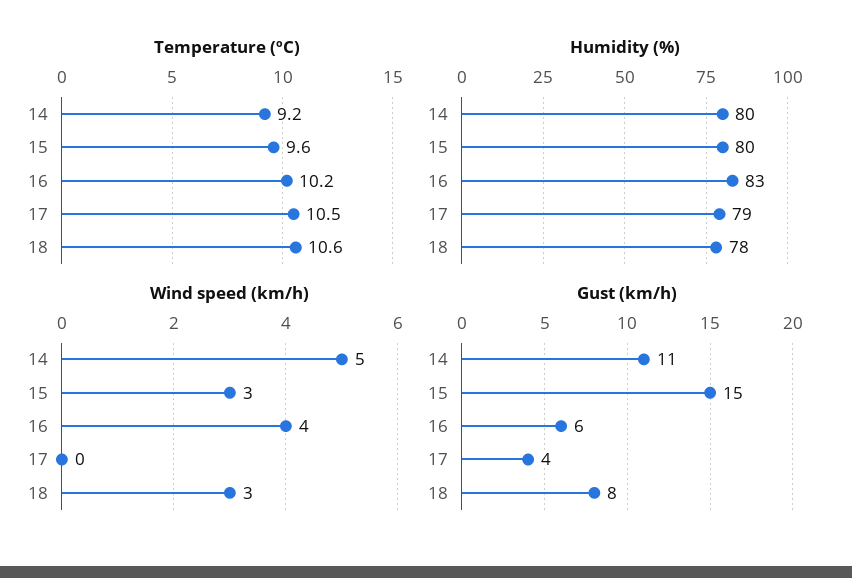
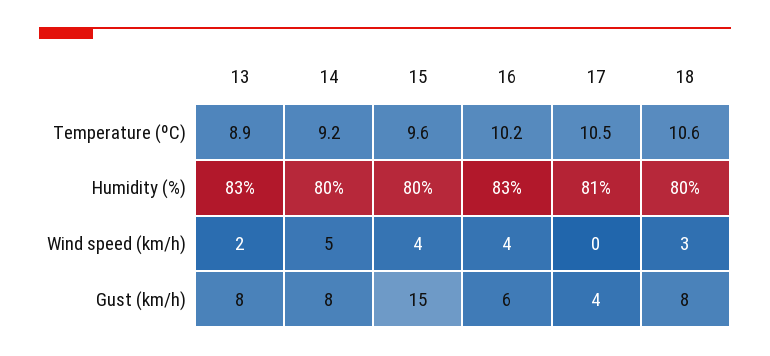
  {
    "Temperature (ºC)": {
      "14": 9.2,
      "15": 9.6,
      "16": 10.2,
      "17": 10.5,
-     "18": 10.6
+     "18": 10.6,
+     "13": 8.9
    },
    "Humidity (%)": {
      "14": 80,
      "15": 80,
      "16": 83,
-     "17": 79,
+     "17": 81,
-     "18": 78
+     "18": 80,
+     "13": 83
    },
    "Wind speed (km/h)": {
      "14": 5,
-     "15": 3,
+     "15": 4,
      "16": 4,
      "17": 0,
-     "18": 3
+     "18": 3,
+     "13": 2
    },
    "Gust (km/h)": {
-     "14": 11,
+     "14": 8,
      "15": 15,
      "16": 6,
      "17": 4,
-     "18": 8
+     "18": 8,
+     "13": 8
    }
  }

